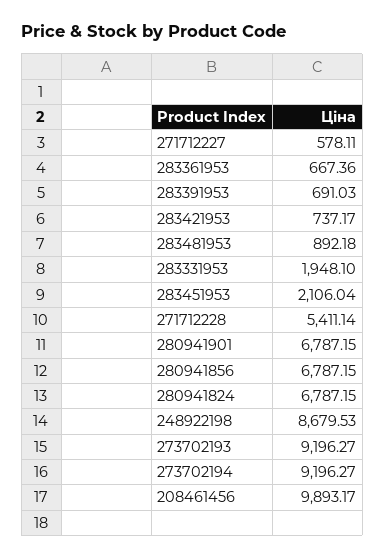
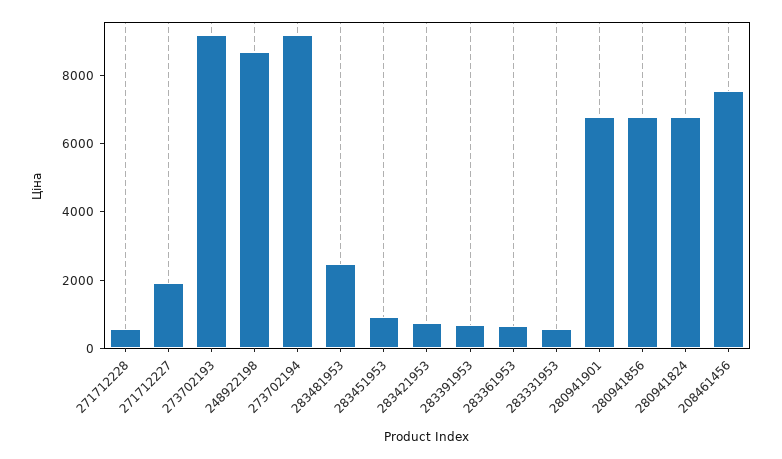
  {
-   "271712227": 578.11,
+   "271712227": 2000,
    "283361953": 667.36,
    "283391953": 691.03,
    "283421953": 737.17,
-   "283481953": 892.18,
+   "283481953": 2500,
-   "283331953": 1948.1,
+   "283331953": 500,
-   "283451953": 2106.04,
+   "283451953": 1000,
-   "271712228": 5411.14,
+   "271712228": 500,
    "280941901": 6787.15,
    "280941856": 6787.15,
    "280941824": 6787.15,
    "248922198": 8679.53,
    "273702193": 9196.27,
    "273702194": 9196.27,
-   "208461456": 9893.17
+   "208461456": 7500
  }

